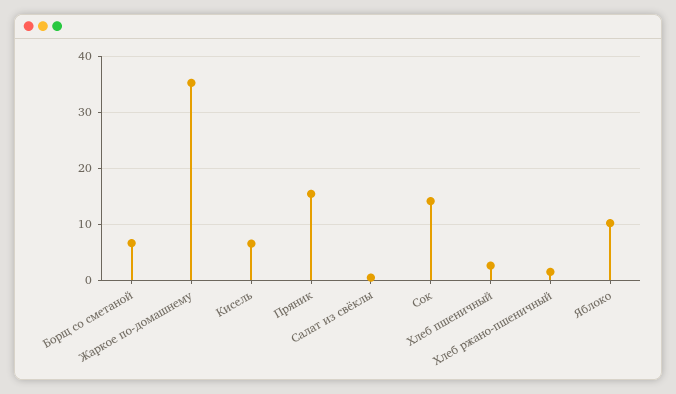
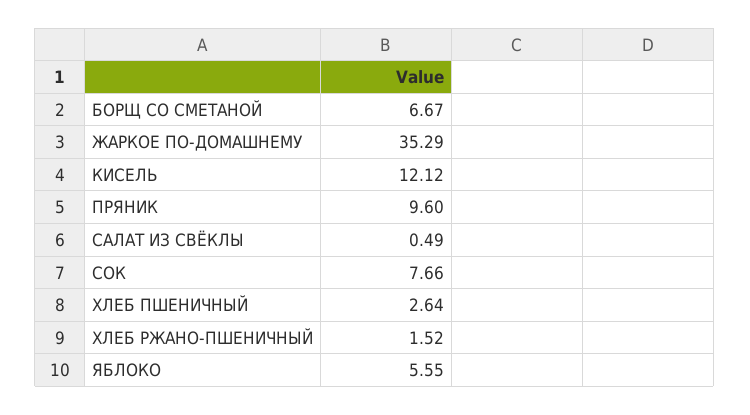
  {
    "Борщ со сметаной": 6.67,
    "Жаркое по-домашнему": 35.29,
-   "Кисель": 6,
+   "Кисель": 12.12,
-   "Пряник": 16,
+   "Пряник": 9.6,
    "Салат из свёклы": 0.49,
-   "Сок": 14,
+   "Сок": 7.66,
    "Хлеб пшеничный": 2.64,
    "Хлеб ржано-пшеничный": 1.52,
-   "Яблоко": 10
+   "Яблоко": 5.55
  }

